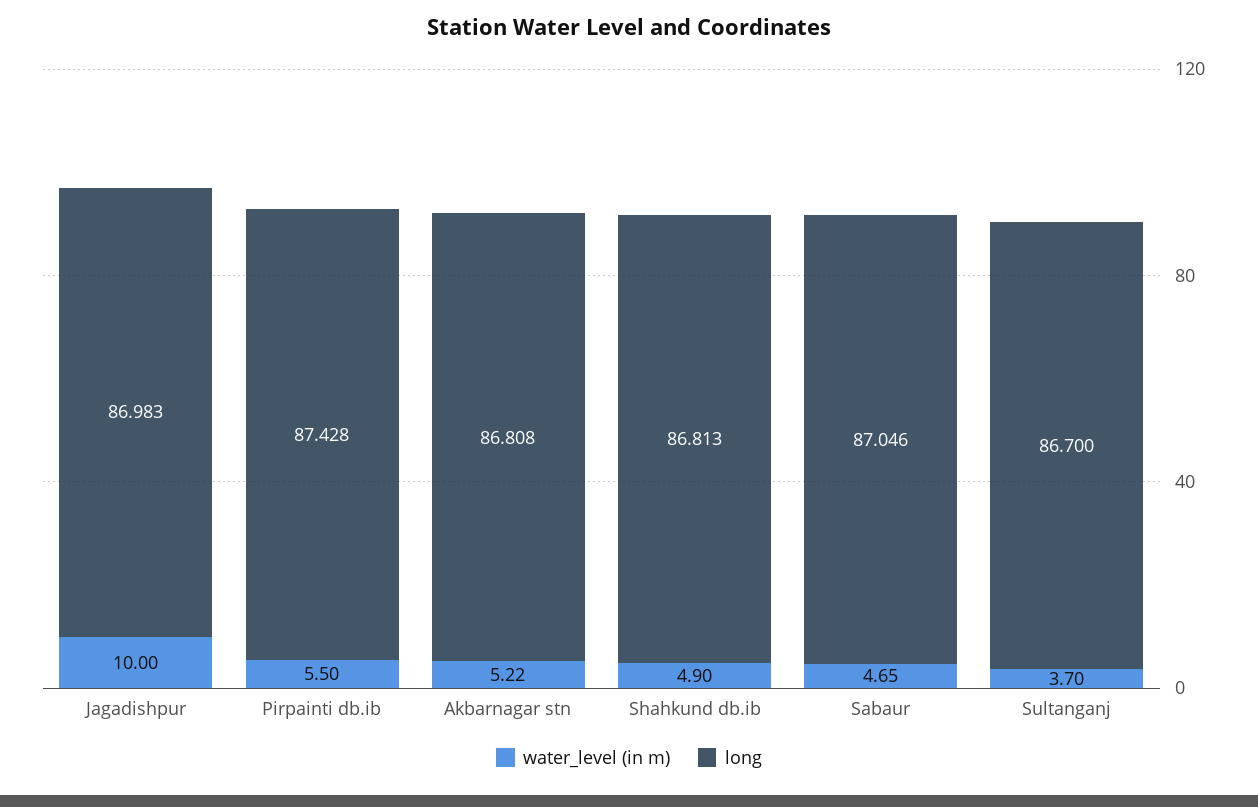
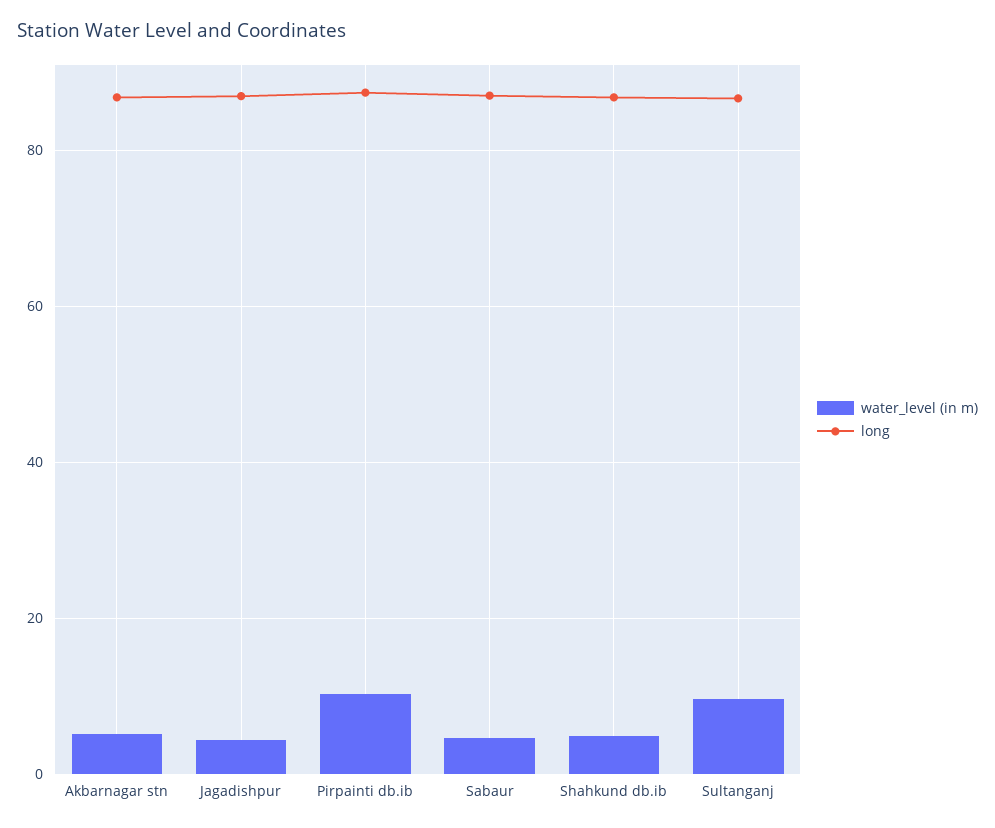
  {
    "water_level (in m)": {
-     "Jagadishpur": 10,
+     "Jagadishpur": 4,
-     "Pirpainti db.ib": 5.5,
+     "Pirpainti db.ib": 10,
      "Akbarnagar stn": 5.22,
      "Shahkund db.ib": 4.9,
      "Sabaur": 4.65,
-     "Sultanganj": 3.7
+     "Sultanganj": 10
    },
    "long": {
      "Jagadishpur": 86.983,
      "Pirpainti db.ib": 87.428,
      "Akbarnagar stn": 86.808,
      "Shahkund db.ib": 86.813,
      "Sabaur": 87.046,
      "Sultanganj": 86.7
    }
  }

